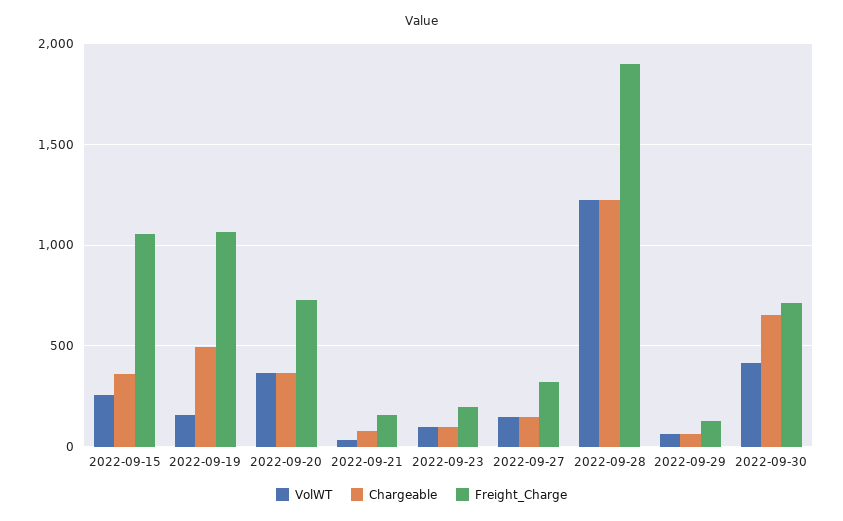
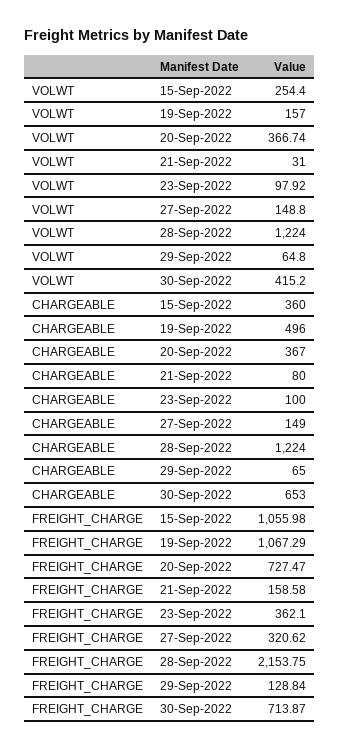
  {
    "VolWT": {
      "2022-09-15": 254.4,
      "2022-09-19": 157,
      "2022-09-20": 366.74,
      "2022-09-21": 31,
      "2022-09-23": 97.92,
      "2022-09-27": 148.8,
      "2022-09-28": 1224,
      "2022-09-29": 64.8,
      "2022-09-30": 415.2
    },
    "Chargeable": {
      "2022-09-15": 360,
      "2022-09-19": 496,
      "2022-09-20": 367,
      "2022-09-21": 80,
      "2022-09-23": 100,
      "2022-09-27": 149,
      "2022-09-28": 1224,
      "2022-09-29": 65,
      "2022-09-30": 653
    },
    "Freight_Charge": {
      "2022-09-15": 1055.98,
      "2022-09-19": 1067.29,
      "2022-09-20": 727.47,
      "2022-09-21": 158.58,
-     "2022-09-23": 200,
+     "2022-09-23": 362.1,
      "2022-09-27": 320.62,
-     "2022-09-28": 1900,
+     "2022-09-28": 2153.75,
      "2022-09-29": 128.84,
      "2022-09-30": 713.87
    }
  }

